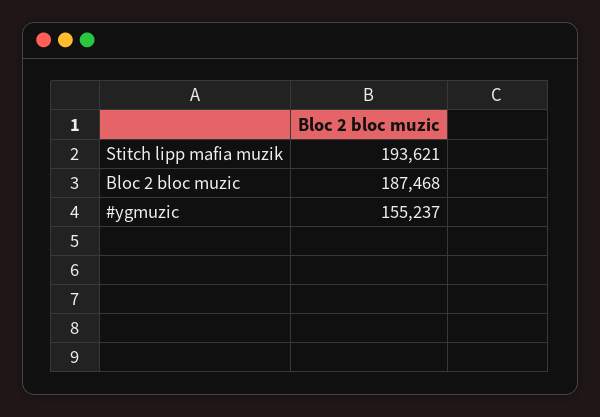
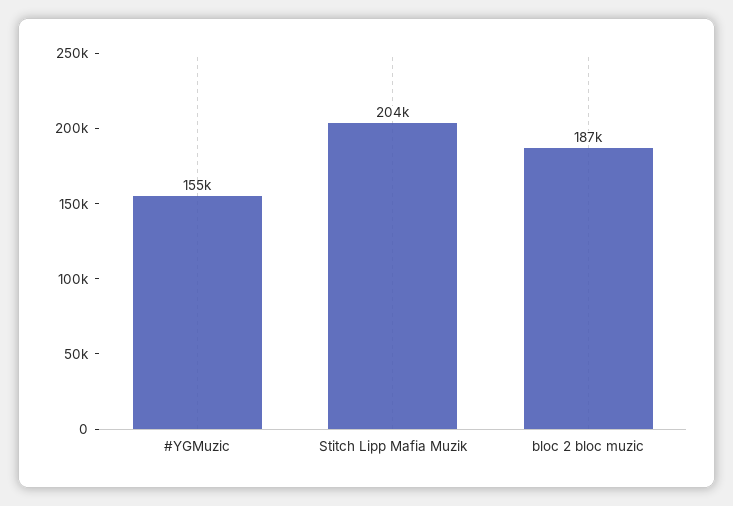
  {
-   "Stitch lipp mafia muzik": 193621,
+   "Stitch lipp mafia muzik": 204000,
    "Bloc 2 bloc muzic": 187468,
    "#ygmuzic": 155237
  }

